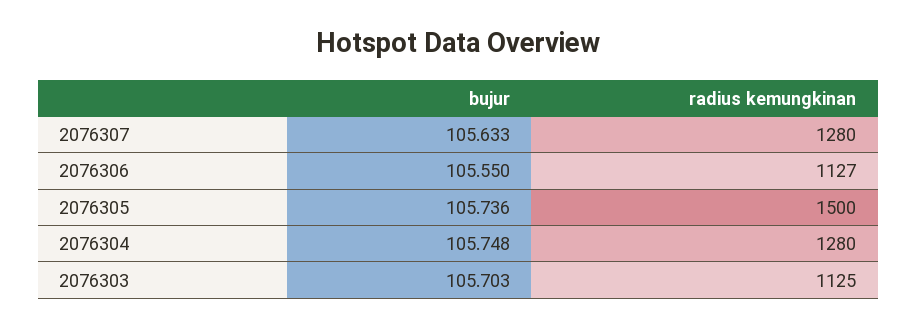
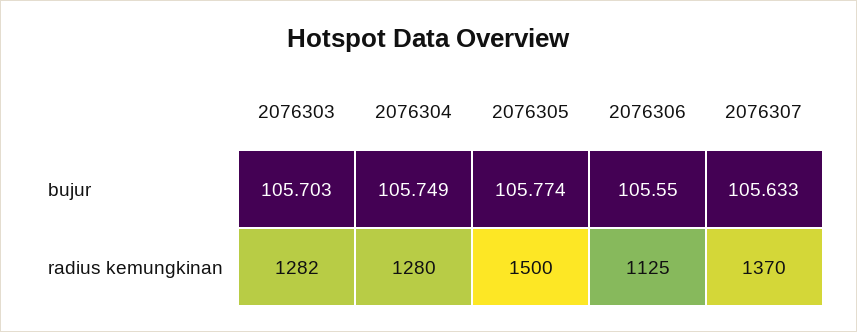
  {
    "bujur": {
      "2076307": 105.633,
      "2076306": 105.55,
-     "2076305": 105.736,
+     "2076305": 105.774,
-     "2076304": 105.748,
+     "2076304": 105.749,
      "2076303": 105.703
    },
    "radius kemungkinan": {
-     "2076307": 1280,
+     "2076307": 1370,
-     "2076306": 1127,
+     "2076306": 1125,
      "2076305": 1500,
      "2076304": 1280,
-     "2076303": 1125
+     "2076303": 1282
    }
  }

